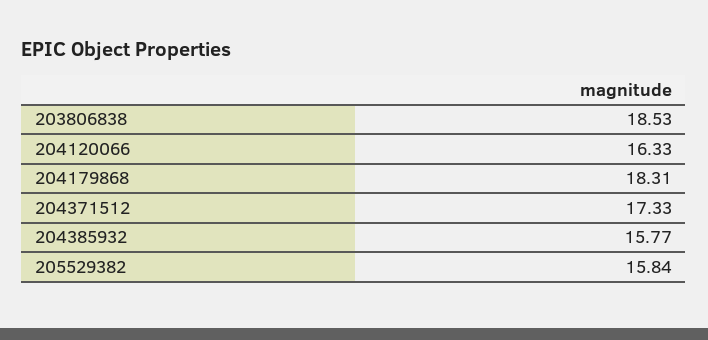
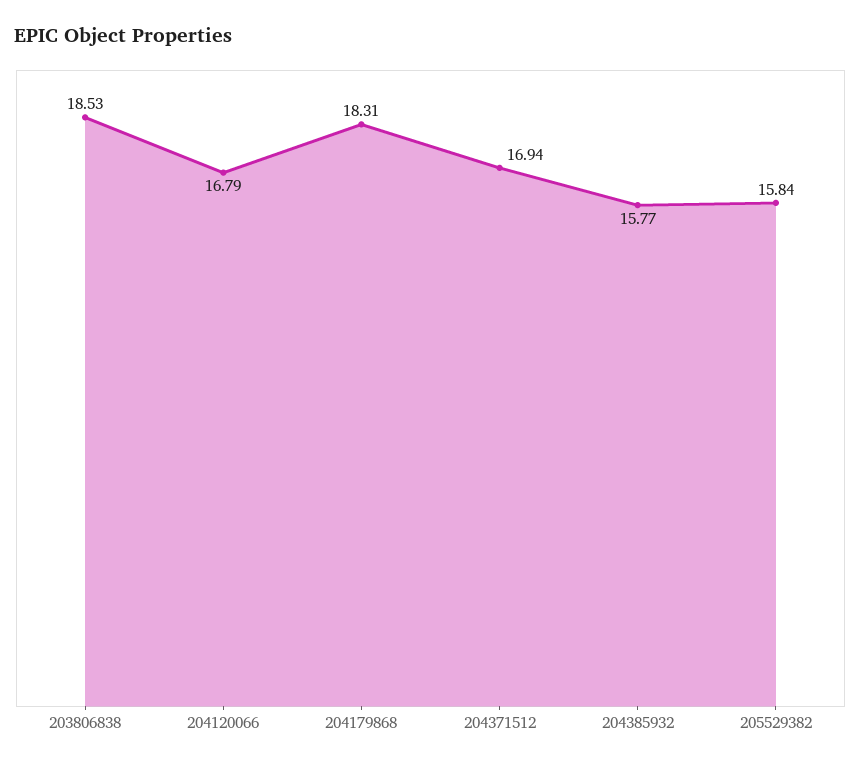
  {
    "203806838": 18.53,
-   "204120066": 16.33,
+   "204120066": 16.79,
    "204179868": 18.31,
-   "204371512": 17.33,
+   "204371512": 16.94,
    "204385932": 15.77,
    "205529382": 15.84
  }

